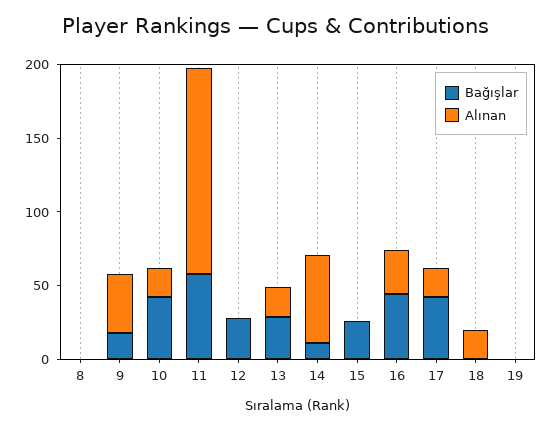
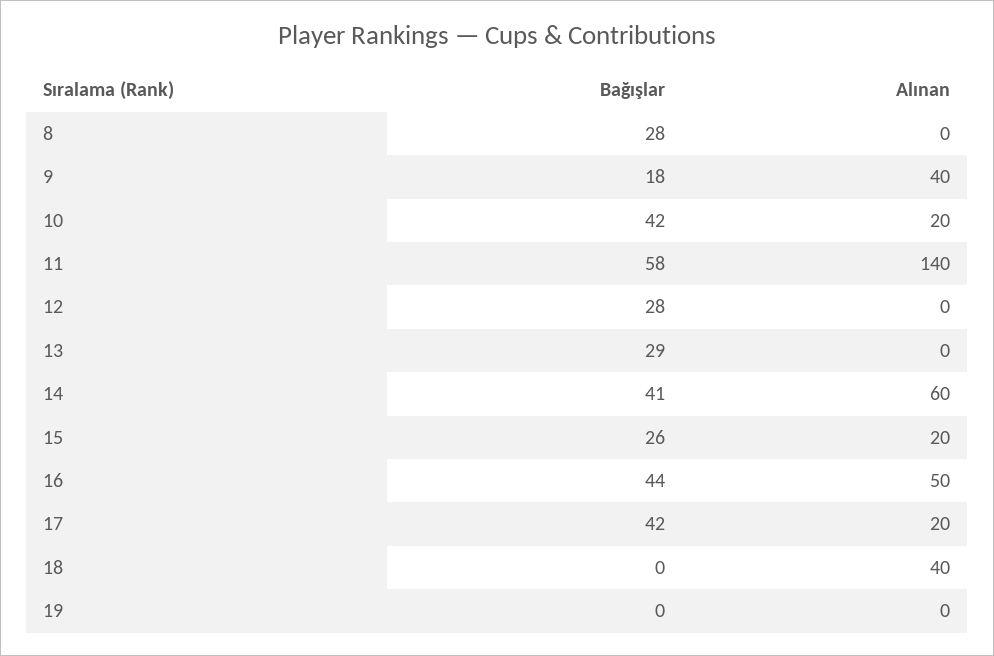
  {
    "Bağışlar": {
-     "8": 0,
+     "8": 28,
      "9": 18,
      "10": 42,
      "11": 58,
      "12": 28,
      "13": 29,
-     "14": 10,
+     "14": 41,
      "15": 26,
      "16": 44,
      "17": 42,
      "18": 0,
      "19": 0
    },
    "Alınan": {
      "8": 0,
      "9": 40,
      "10": 20,
      "11": 140,
      "12": 0,
-     "13": 20,
+     "13": 0,
      "14": 60,
-     "15": 0,
+     "15": 20,
-     "16": 30,
+     "16": 50,
      "17": 20,
-     "18": 20,
+     "18": 40,
      "19": 0
    }
  }

